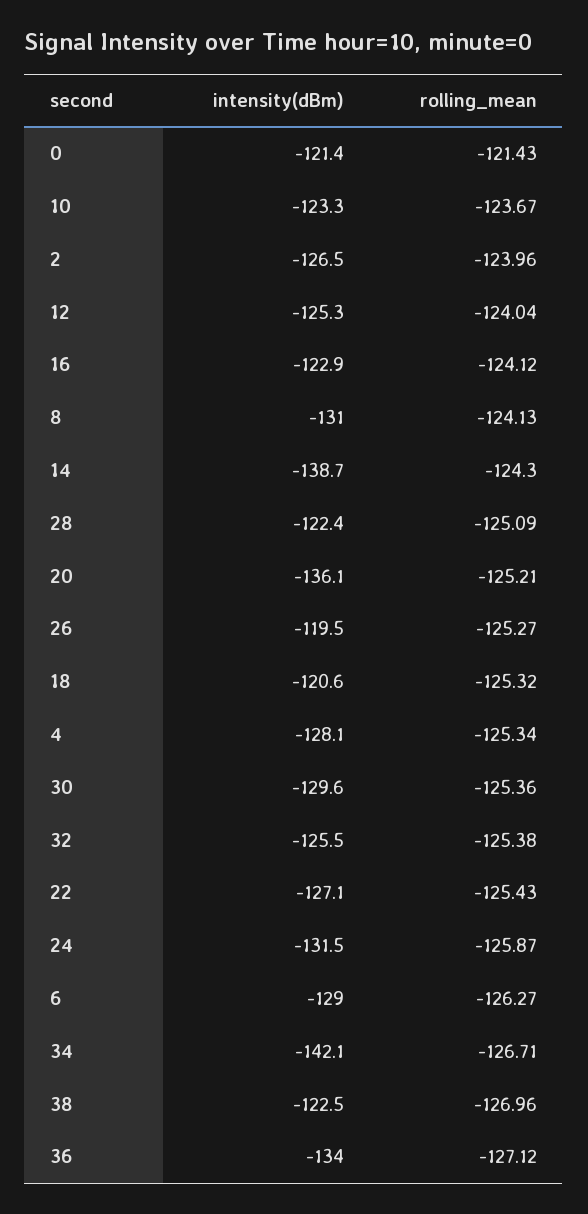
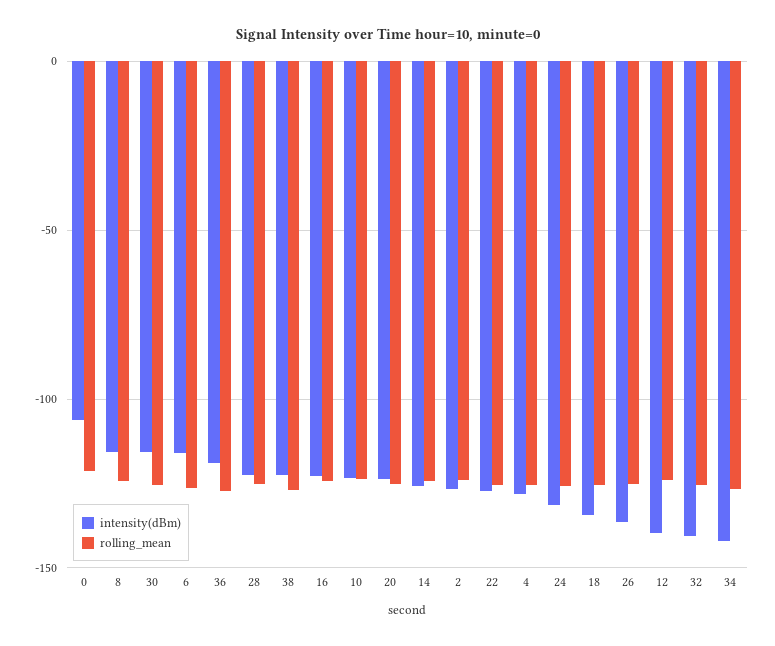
  {
    "intensity(dBm)": {
-     "0": -121.4,
+     "0": -105,
      "10": -123.3,
      "2": -126.5,
-     "12": -125.3,
+     "12": -140,
      "16": -122.9,
-     "8": -131,
+     "8": -115,
-     "14": -138.7,
+     "14": -125,
      "28": -122.4,
-     "20": -136.1,
+     "20": -125,
-     "26": -119.5,
+     "26": -135,
-     "18": -120.6,
+     "18": -135,
      "4": -128.1,
-     "30": -129.6,
+     "30": -115,
-     "32": -125.5,
+     "32": -140,
      "22": -127.1,
      "24": -131.5,
-     "6": -129,
+     "6": -115,
      "34": -142.1,
      "38": -122.5,
-     "36": -134
+     "36": -120
    },
    "rolling_mean": {
      "0": -121.43,
      "10": -123.67,
      "2": -123.96,
      "12": -124.04,
      "16": -124.12,
      "8": -124.13,
      "14": -124.3,
      "28": -125.09,
      "20": -125.21,
      "26": -125.27,
      "18": -125.32,
      "4": -125.34,
      "30": -125.36,
      "32": -125.38,
      "22": -125.43,
      "24": -125.87,
      "6": -126.27,
      "34": -126.71,
      "38": -126.96,
      "36": -127.12
    }
  }

